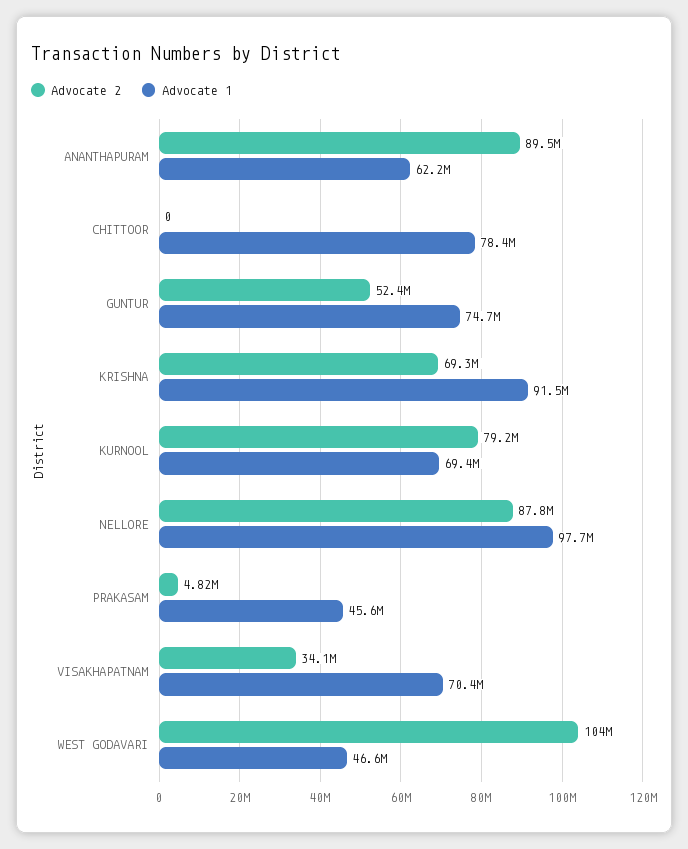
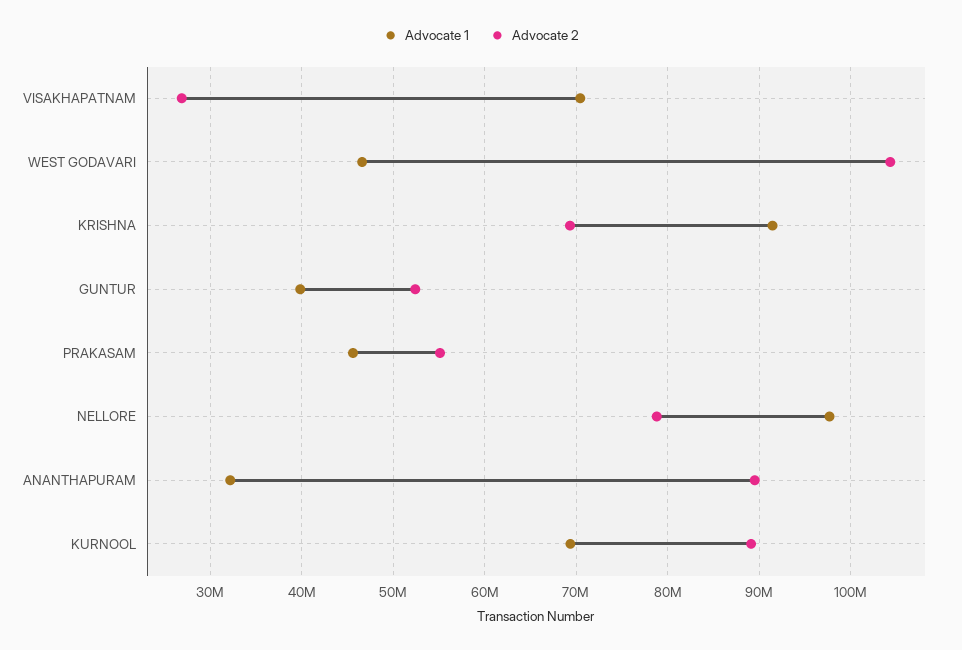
  {
    "Advocate 2": {
      "ANANTHAPURAM": 89500000,
-     "CHITTOOR": 0,
      "GUNTUR": 52400000,
      "KRISHNA": 69300000,
-     "KURNOOL": 79200000,
+     "KURNOOL": 89000000,
-     "NELLORE": 87800000,
+     "NELLORE": 79000000,
-     "PRAKASAM": 4820000,
+     "PRAKASAM": 55000000,
-     "VISAKHAPATNAM": 34100000,
+     "VISAKHAPATNAM": 27000000,
      "WEST GODAVARI": 104000000
    },
    "Advocate 1": {
-     "ANANTHAPURAM": 62200000,
+     "ANANTHAPURAM": 32000000,
-     "CHITTOOR": 78400000,
-     "GUNTUR": 74700000,
+     "GUNTUR": 40000000,
      "KRISHNA": 91500000,
      "KURNOOL": 69400000,
      "NELLORE": 97700000,
      "PRAKASAM": 45600000,
      "VISAKHAPATNAM": 70400000,
      "WEST GODAVARI": 46600000
    }
  }

